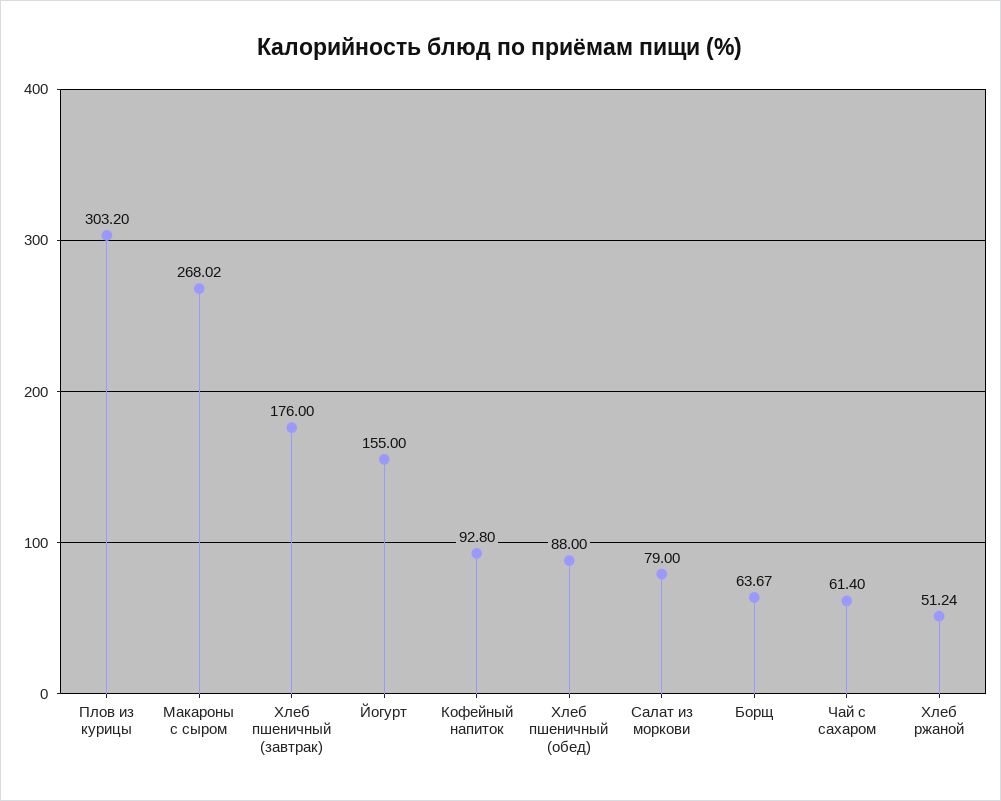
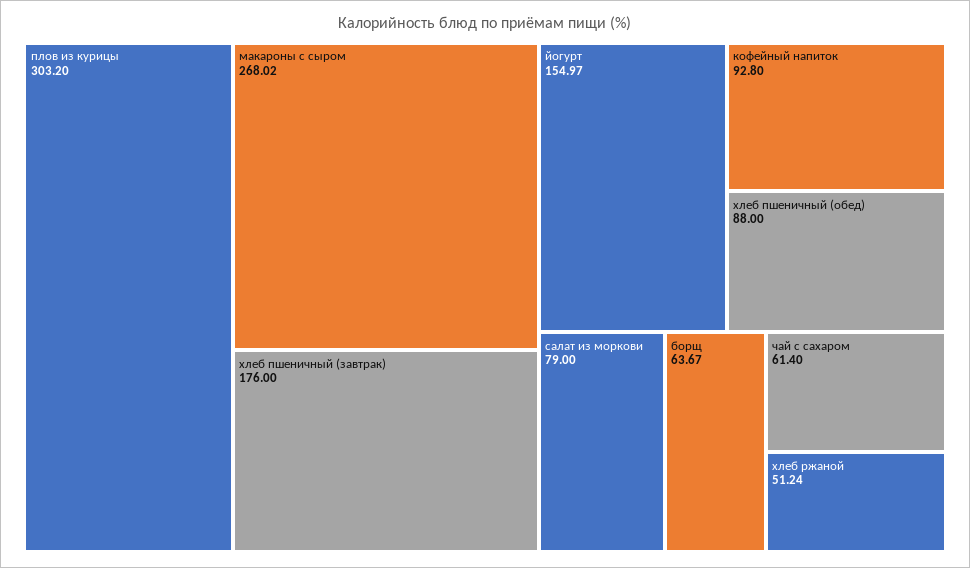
  {
    "Плов из курицы": 303.2,
    "Макароны с сыром": 268.02,
    "Хлеб пшеничный (завтрак)": 176,
-   "Йогурт": 155,
+   "Йогурт": 154.97,
    "Кофейный напиток": 92.8,
    "Хлеб пшеничный (обед)": 88,
    "Салат из моркови": 79,
    "Борщ": 63.67,
    "Чай с сахаром": 61.4,
    "Хлеб ржаной": 51.24
  }

